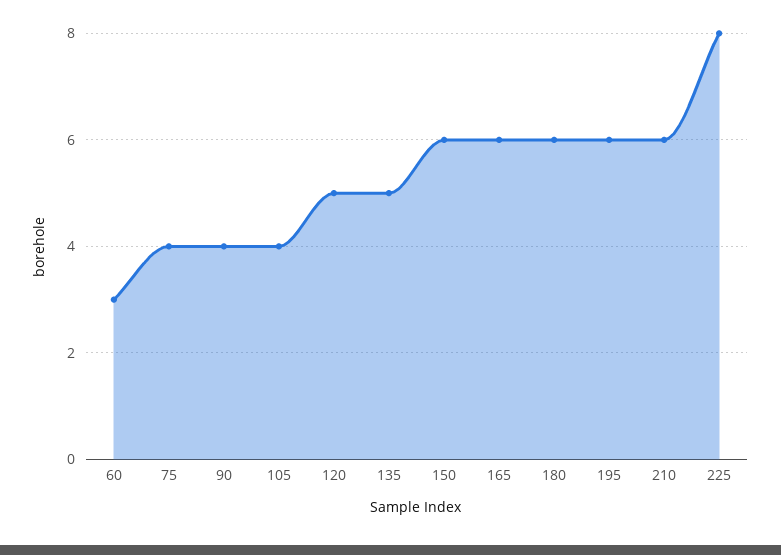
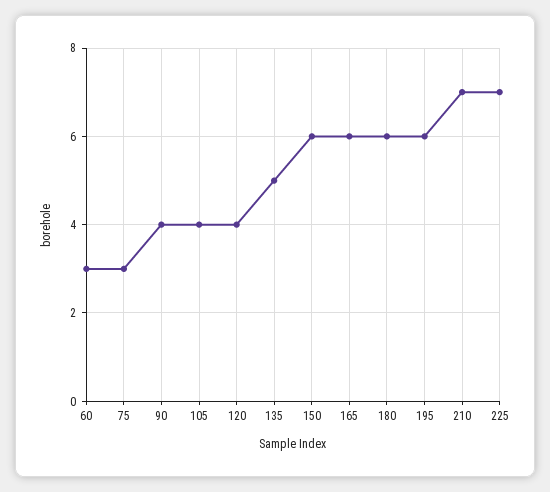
  {
    "60": 3,
-   "75": 4,
+   "75": 3,
    "90": 4,
    "105": 4,
-   "120": 5,
+   "120": 4,
    "135": 5,
    "150": 6,
    "165": 6,
    "180": 6,
    "195": 6,
-   "210": 6,
+   "210": 7,
-   "225": 8
+   "225": 7
  }

